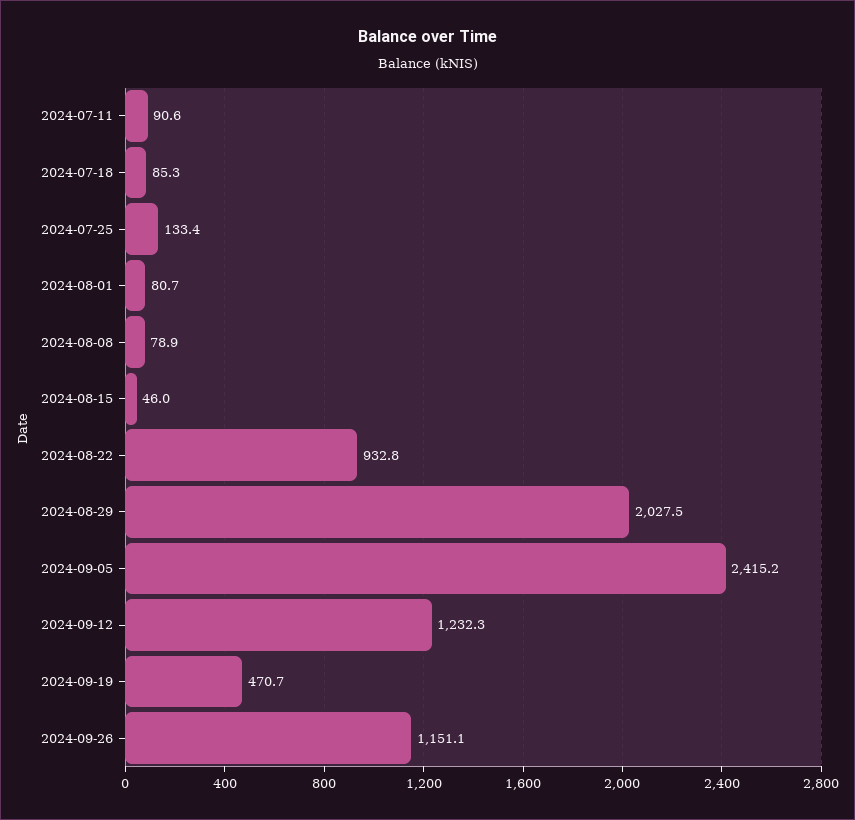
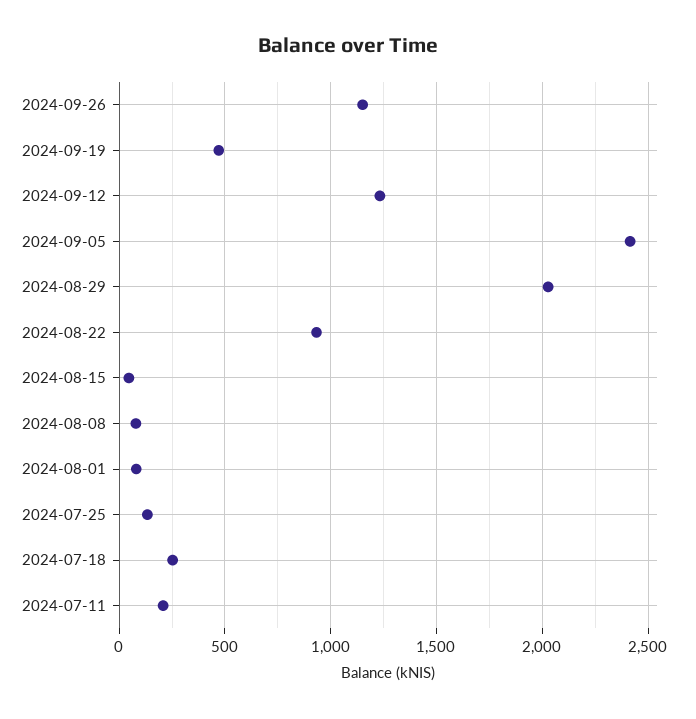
  {
-   "2024-07-11": 90.6,
+   "2024-07-11": 200,
-   "2024-07-18": 85.3,
+   "2024-07-18": 250,
    "2024-07-25": 133.4,
    "2024-08-01": 80.7,
    "2024-08-08": 78.9,
    "2024-08-15": 46,
    "2024-08-22": 932.8,
    "2024-08-29": 2027.5,
    "2024-09-05": 2415.2,
    "2024-09-12": 1232.3,
    "2024-09-19": 470.7,
    "2024-09-26": 1151.1
  }

